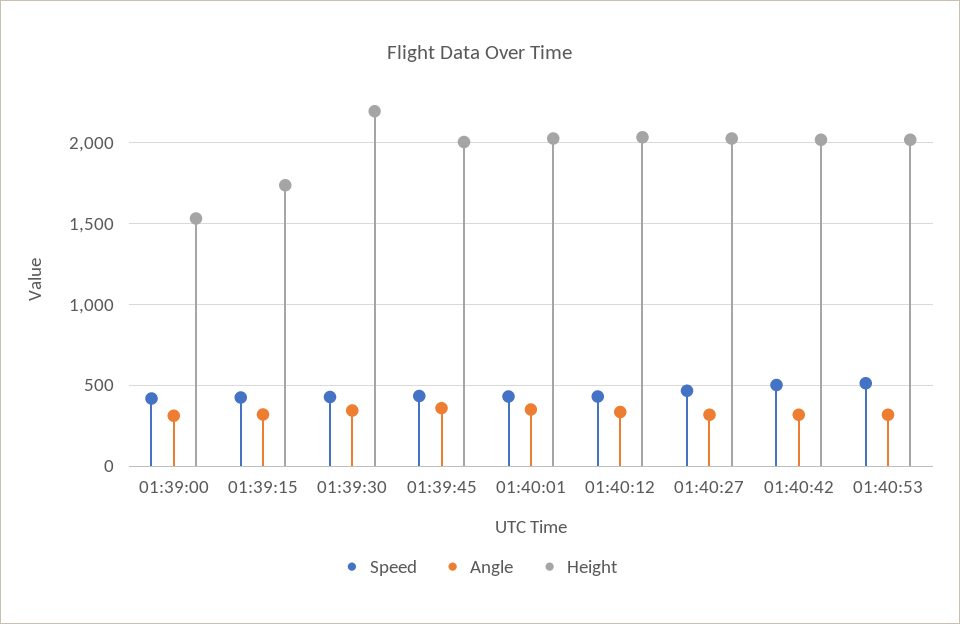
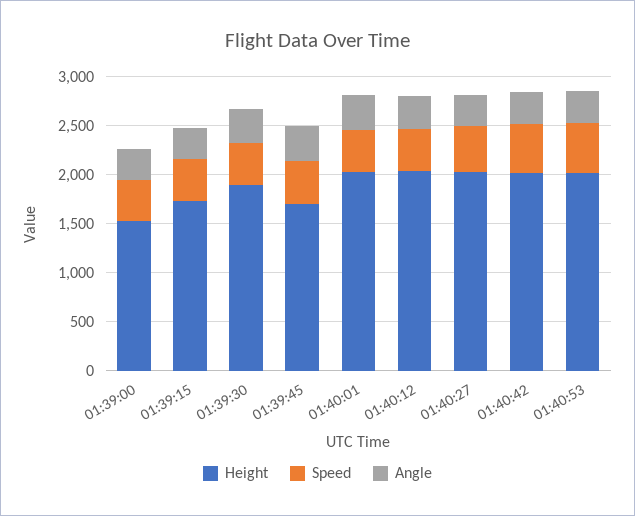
  {
    "Speed": {
      "01:39:00": 400,
      "01:39:15": 400,
      "01:39:30": 450,
      "01:39:45": 450,
      "01:40:01": 450,
      "01:40:12": 450,
      "01:40:27": 450,
      "01:40:42": 500,
      "01:40:53": 500
    },
    "Angle": {
      "01:39:00": 300,
      "01:39:15": 300,
      "01:39:30": 350,
      "01:39:45": 350,
      "01:40:01": 350,
      "01:40:12": 350,
      "01:40:27": 300,
      "01:40:42": 300,
      "01:40:53": 300
    },
    "Height": {
      "01:39:00": 1550,
      "01:39:15": 1750,
-     "01:39:30": 2200,
+     "01:39:30": 1900,
-     "01:39:45": 2000,
+     "01:39:45": 1700,
      "01:40:01": 2050,
      "01:40:12": 2050,
      "01:40:27": 2050,
      "01:40:42": 2000,
      "01:40:53": 2000
    }
  }

